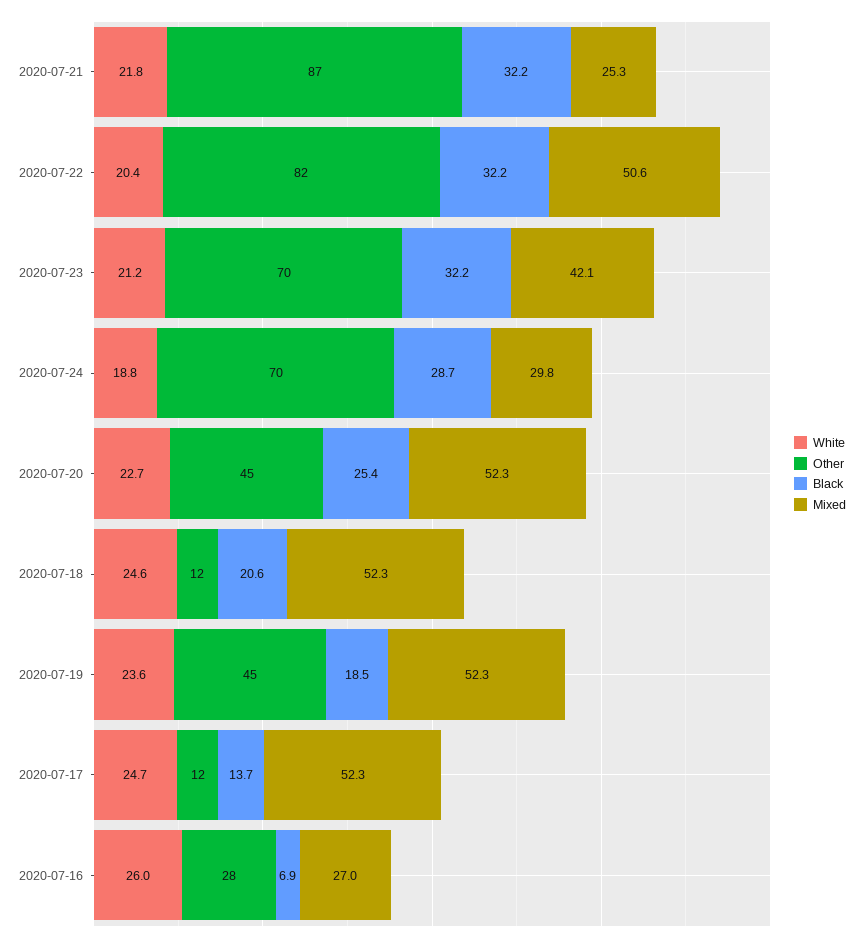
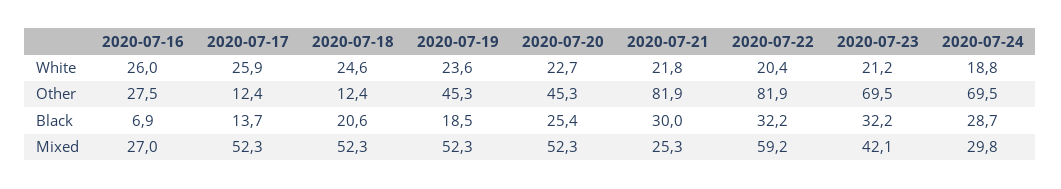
  {
    "White": {
      "2020-07-21": 21.8,
      "2020-07-22": 20.4,
      "2020-07-23": 21.2,
      "2020-07-24": 18.8,
      "2020-07-20": 22.7,
      "2020-07-18": 24.6,
      "2020-07-19": 23.6,
-     "2020-07-17": 24.7,
+     "2020-07-17": 25.9,
      "2020-07-16": 26
    },
    "Other": {
-     "2020-07-21": 87,
+     "2020-07-21": 81.9,
      "2020-07-22": 81.9,
      "2020-07-23": 69.5,
      "2020-07-24": 69.5,
      "2020-07-20": 45.3,
      "2020-07-18": 12.4,
      "2020-07-19": 45.3,
      "2020-07-17": 12.4,
      "2020-07-16": 27.5
    },
    "Black": {
-     "2020-07-21": 32.2,
+     "2020-07-21": 30,
      "2020-07-22": 32.2,
      "2020-07-23": 32.2,
      "2020-07-24": 28.7,
      "2020-07-20": 25.4,
      "2020-07-18": 20.6,
      "2020-07-19": 18.5,
      "2020-07-17": 13.7,
      "2020-07-16": 6.9
    },
    "Mixed": {
      "2020-07-21": 25.3,
-     "2020-07-22": 50.6,
+     "2020-07-22": 59.2,
      "2020-07-23": 42.1,
      "2020-07-24": 29.8,
      "2020-07-20": 52.3,
      "2020-07-18": 52.3,
      "2020-07-19": 52.3,
      "2020-07-17": 52.3,
      "2020-07-16": 27
    }
  }

